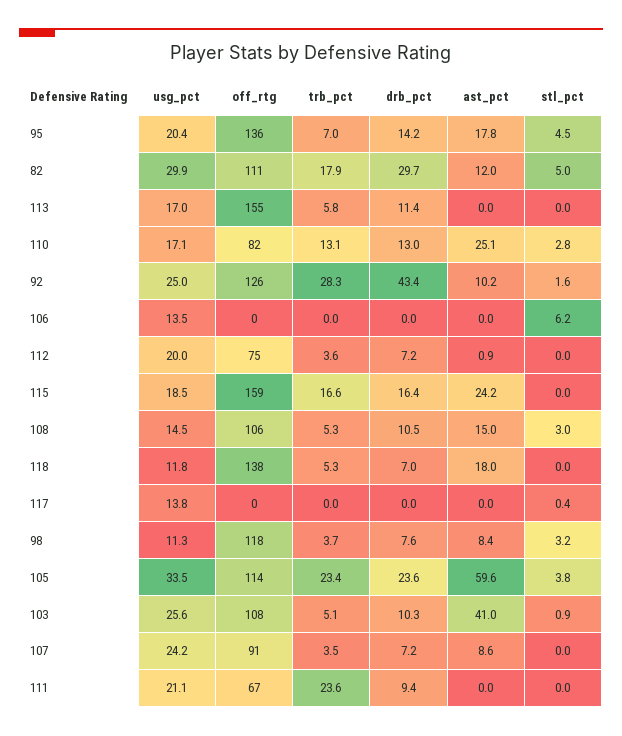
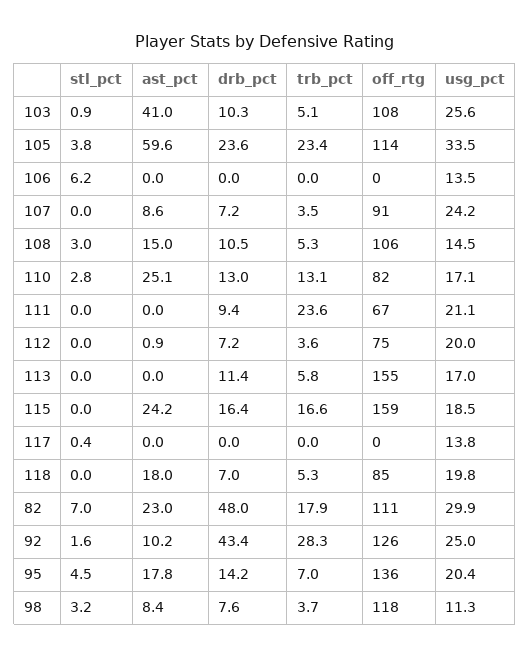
  {
    "usg_pct": {
      "95": 20.4,
      "82": 29.9,
      "113": 17,
      "110": 17.1,
      "92": 25,
      "106": 13.5,
      "112": 20,
      "115": 18.5,
      "108": 14.5,
-     "118": 11.8,
+     "118": 19.8,
      "117": 13.8,
      "98": 11.3,
      "105": 33.5,
      "103": 25.6,
      "107": 24.2,
      "111": 21.1
    },
    "off_rtg": {
      "95": 136,
      "82": 111,
      "113": 155,
      "110": 82,
      "92": 126,
      "106": 0,
      "112": 75,
      "115": 159,
      "108": 106,
-     "118": 138,
+     "118": 85,
      "117": 0,
      "98": 118,
      "105": 114,
      "103": 108,
      "107": 91,
      "111": 67
    },
    "trb_pct": {
      "95": 7,
      "82": 17.9,
      "113": 5.8,
      "110": 13.1,
      "92": 28.3,
      "106": 0,
      "112": 3.6,
      "115": 16.6,
      "108": 5.3,
      "118": 5.3,
      "117": 0,
      "98": 3.7,
      "105": 23.4,
      "103": 5.1,
      "107": 3.5,
      "111": 23.6
    },
    "drb_pct": {
      "95": 14.2,
-     "82": 29.7,
+     "82": 48,
      "113": 11.4,
      "110": 13,
      "92": 43.4,
      "106": 0,
      "112": 7.2,
      "115": 16.4,
      "108": 10.5,
      "118": 7,
      "117": 0,
      "98": 7.6,
      "105": 23.6,
      "103": 10.3,
      "107": 7.2,
      "111": 9.4
    },
    "ast_pct": {
      "95": 17.8,
-     "82": 12,
+     "82": 23,
      "113": 0,
      "110": 25.1,
      "92": 10.2,
      "106": 0,
      "112": 0.9,
      "115": 24.2,
      "108": 15,
      "118": 18,
      "117": 0,
      "98": 8.4,
      "105": 59.6,
      "103": 41,
      "107": 8.6,
      "111": 0
    },
    "stl_pct": {
      "95": 4.5,
-     "82": 5,
+     "82": 7,
      "113": 0,
      "110": 2.8,
      "92": 1.6,
      "106": 6.2,
      "112": 0,
      "115": 0,
      "108": 3,
      "118": 0,
      "117": 0.4,
      "98": 3.2,
      "105": 3.8,
      "103": 0.9,
      "107": 0,
      "111": 0
    }
  }

